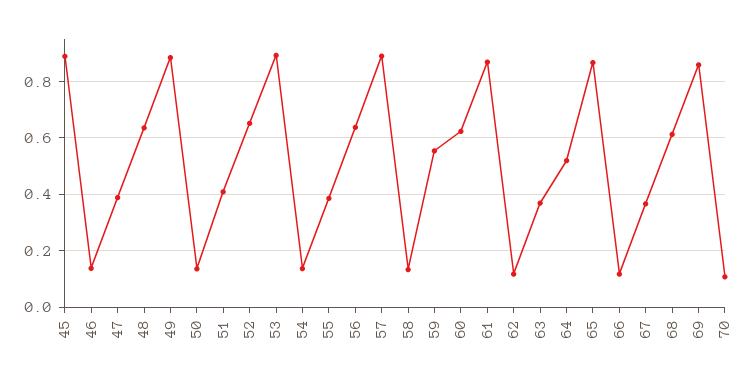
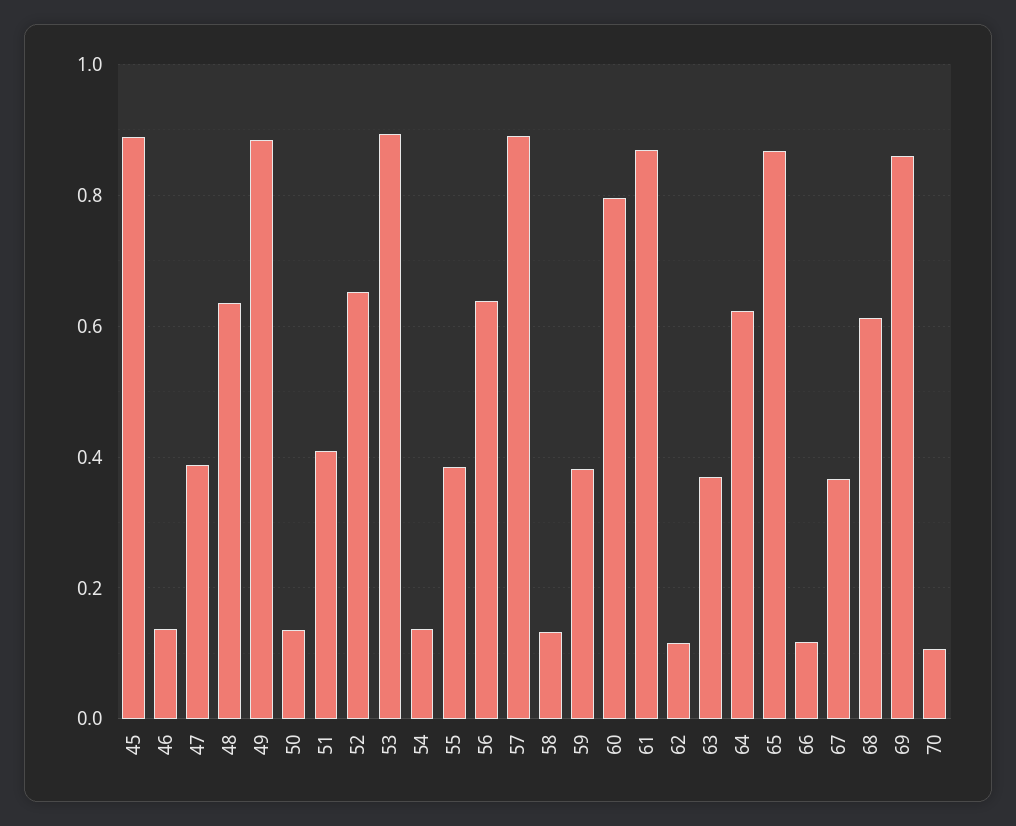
  {
    "45": 0.88,
    "46": 0.14,
    "47": 0.38,
    "48": 0.64,
    "49": 0.88,
    "50": 0.14,
    "51": 0.4,
    "52": 0.66,
    "53": 0.9,
    "54": 0.14,
    "55": 0.38,
    "56": 0.64,
    "57": 0.9,
    "58": 0.14,
-   "59": 0.55,
+   "59": 0.38,
-   "60": 0.625,
+   "60": 0.8,
    "61": 0.86,
    "62": 0.12,
    "63": 0.36,
-   "64": 0.525,
+   "64": 0.62,
    "65": 0.86,
    "66": 0.12,
    "67": 0.36,
    "68": 0.62,
    "69": 0.86,
    "70": 0.1
  }

